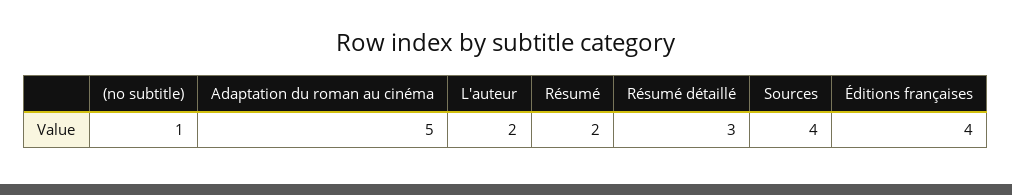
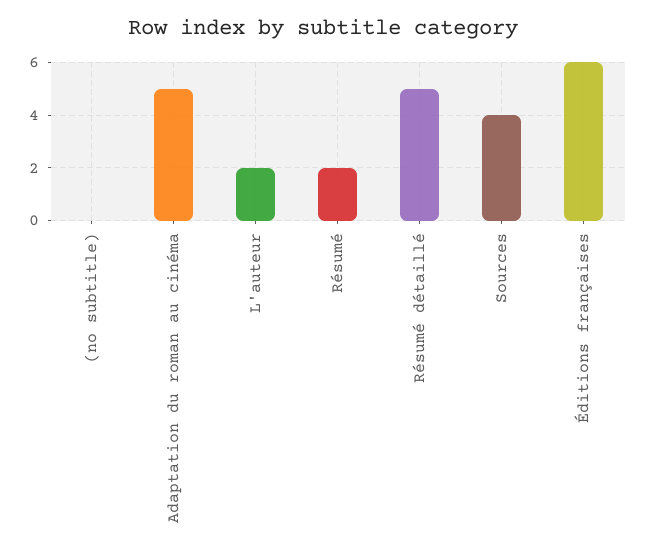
  {
-   "(no subtitle)": 1,
+   "(no subtitle)": 0,
    "Adaptation du roman au cinéma": 5,
    "L'auteur": 2,
    "Résumé": 2,
-   "Résumé détaillé": 3,
+   "Résumé détaillé": 5,
    "Sources": 4,
-   "Éditions françaises": 4
+   "Éditions françaises": 6
  }

